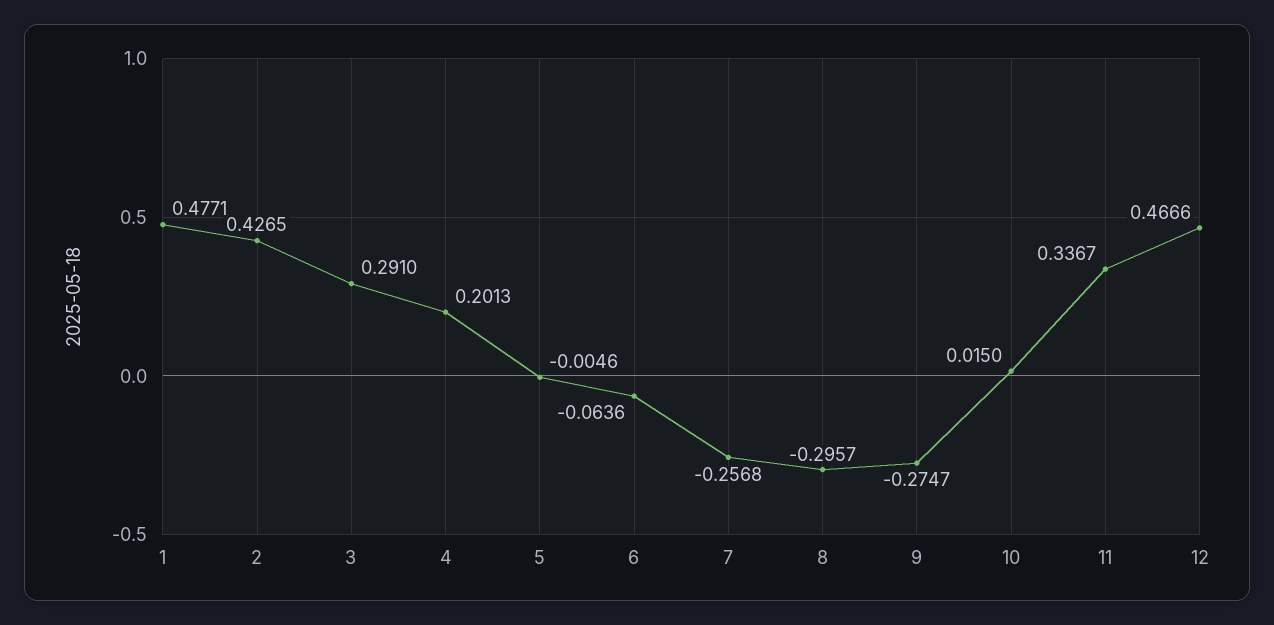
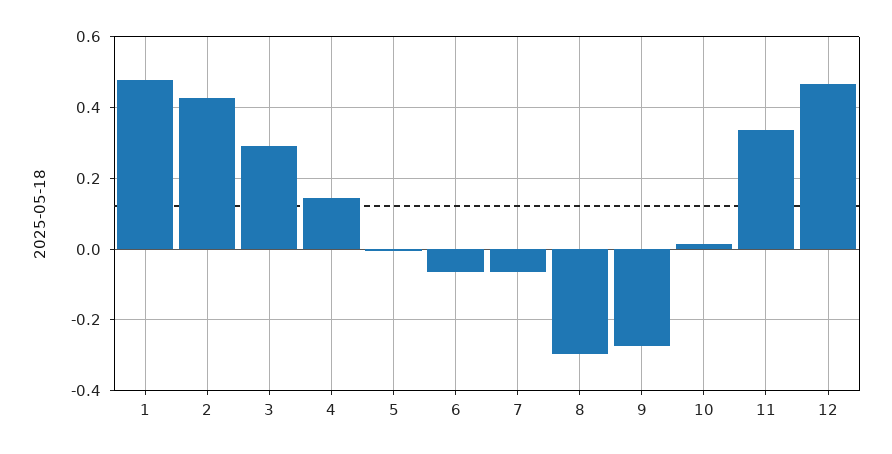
  {
    "1": 0.4771,
    "2": 0.4265,
    "3": 0.291,
-   "4": 0.2013,
+   "4": 0.14,
    "5": -0.0046,
    "6": -0.0636,
-   "7": -0.2568,
+   "7": -0.06,
    "8": -0.2957,
    "9": -0.2747,
    "10": 0.015,
    "11": 0.3367,
    "12": 0.4666
  }

